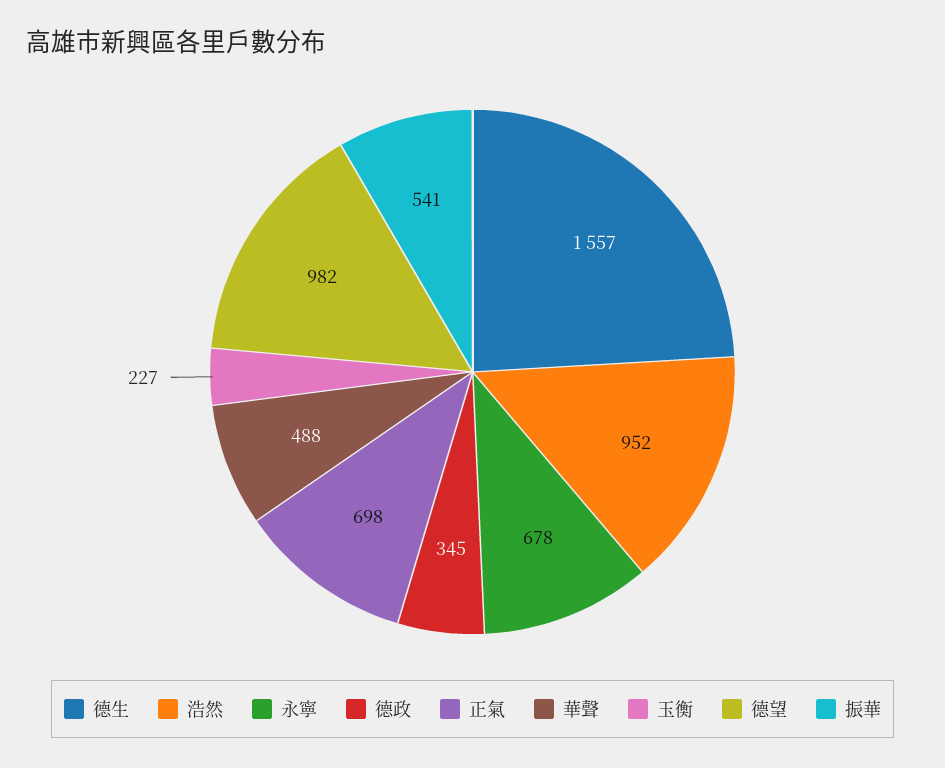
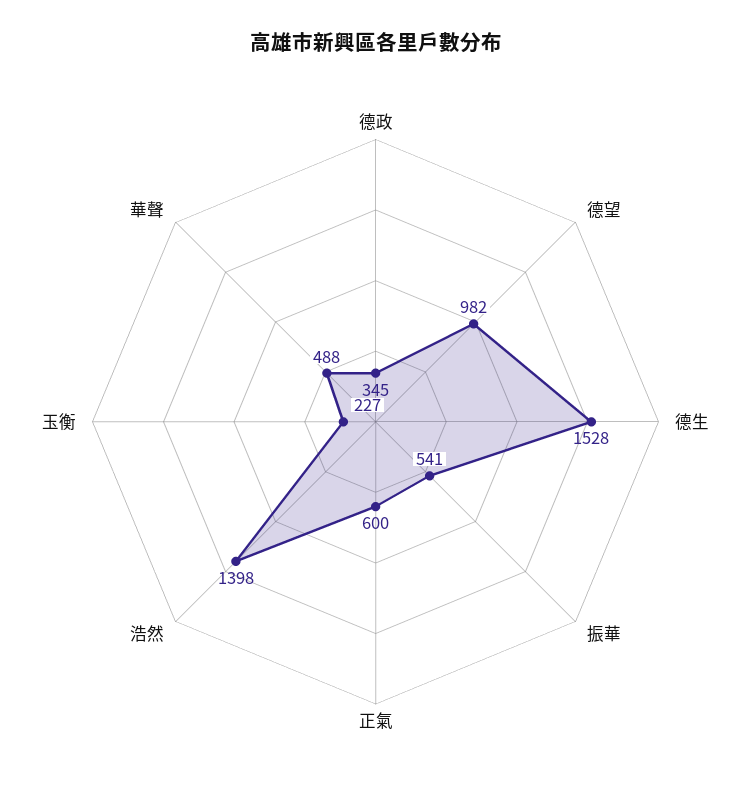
  {
-   "德生": 1557,
+   "德生": 1528,
-   "浩然": 952,
+   "浩然": 1398,
-   "永寧": 678,
    "德政": 345,
-   "正氣": 698,
+   "正氣": 600,
    "華聲": 488,
    "玉衡": 227,
    "德望": 982,
    "振華": 541
  }

